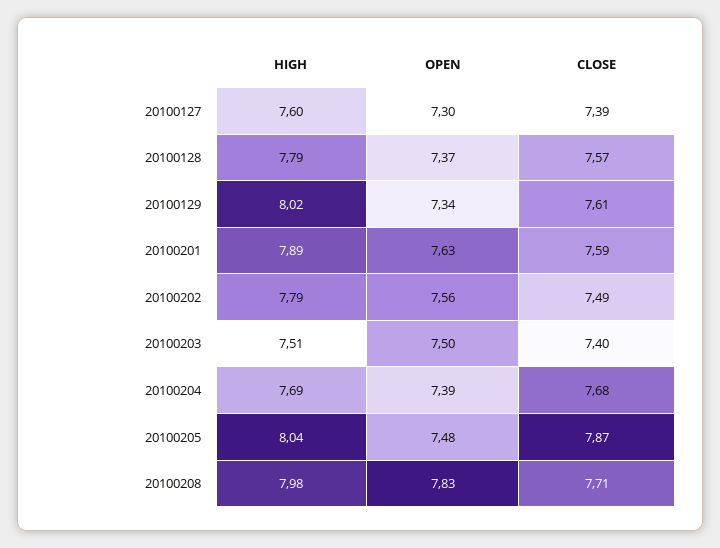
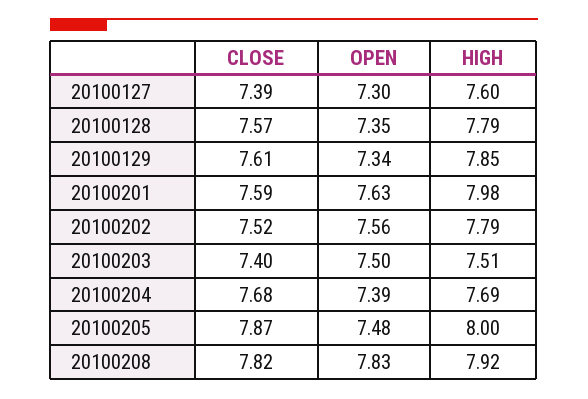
  {
    "HIGH": {
      "20100127": 7.6,
      "20100128": 7.79,
-     "20100129": 8.02,
+     "20100129": 7.85,
-     "20100201": 7.89,
+     "20100201": 7.98,
      "20100202": 7.79,
      "20100203": 7.51,
      "20100204": 7.69,
-     "20100205": 8.04,
+     "20100205": 8,
-     "20100208": 7.98
+     "20100208": 7.92
    },
    "OPEN": {
      "20100127": 7.3,
-     "20100128": 7.37,
+     "20100128": 7.35,
      "20100129": 7.34,
      "20100201": 7.63,
      "20100202": 7.56,
      "20100203": 7.5,
      "20100204": 7.39,
      "20100205": 7.48,
      "20100208": 7.83
    },
    "CLOSE": {
      "20100127": 7.39,
      "20100128": 7.57,
      "20100129": 7.61,
      "20100201": 7.59,
-     "20100202": 7.49,
+     "20100202": 7.52,
      "20100203": 7.4,
      "20100204": 7.68,
      "20100205": 7.87,
-     "20100208": 7.71
+     "20100208": 7.82
    }
  }

